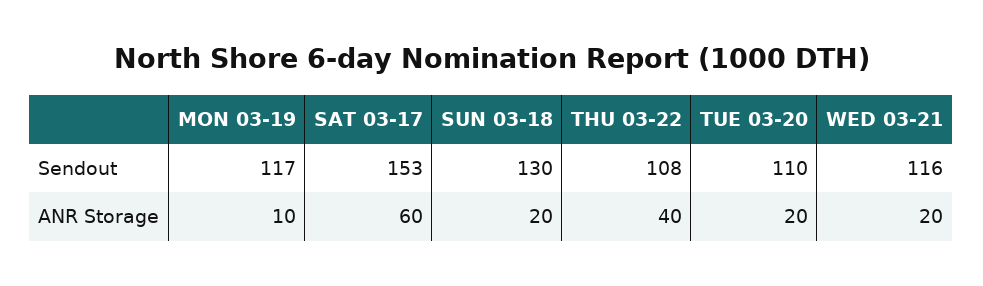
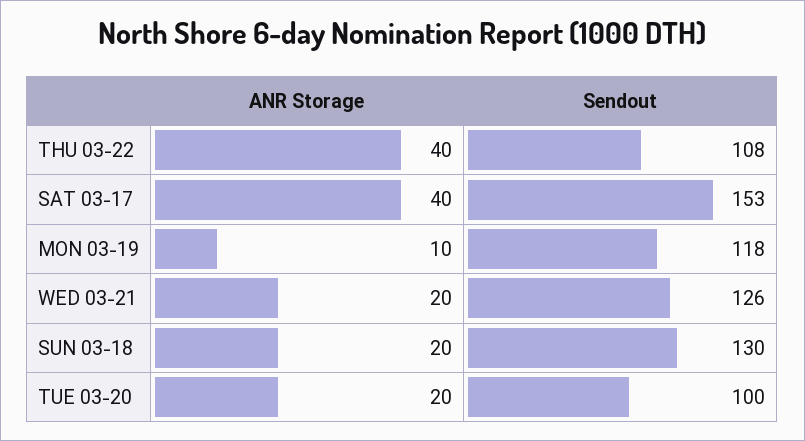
  {
    "MON 03-19": {
-     "Sendout": 117,
+     "Sendout": 118,
      "ANR Storage": 10
    },
    "SAT 03-17": {
      "Sendout": 153,
-     "ANR Storage": 60
+     "ANR Storage": 40
    },
    "SUN 03-18": {
      "Sendout": 130,
      "ANR Storage": 20
    },
    "THU 03-22": {
      "Sendout": 108,
      "ANR Storage": 40
    },
    "TUE 03-20": {
-     "Sendout": 110,
+     "Sendout": 100,
      "ANR Storage": 20
    },
    "WED 03-21": {
-     "Sendout": 116,
+     "Sendout": 126,
      "ANR Storage": 20
    }
  }

